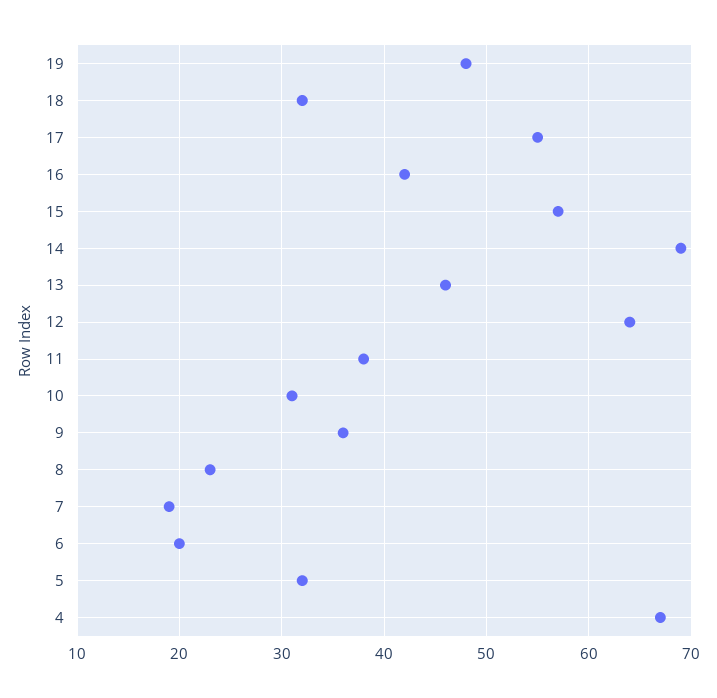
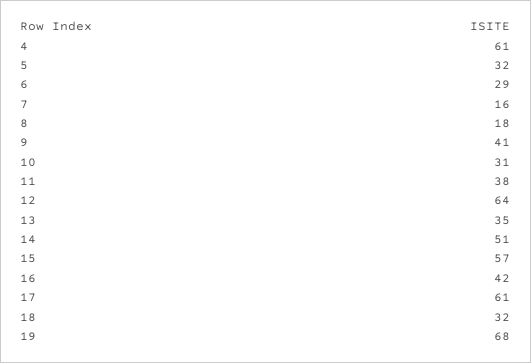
  {
-   "19": 48,
+   "19": 68,
    "18": 32,
-   "17": 55,
+   "17": 61,
    "16": 42,
    "15": 57,
-   "14": 69,
+   "14": 51,
-   "13": 46,
+   "13": 35,
    "12": 64,
    "11": 38,
    "10": 31,
-   "9": 36,
+   "9": 41,
-   "8": 23,
+   "8": 18,
-   "7": 19,
+   "7": 16,
-   "6": 20,
+   "6": 29,
    "5": 32,
-   "4": 67
+   "4": 61
  }

